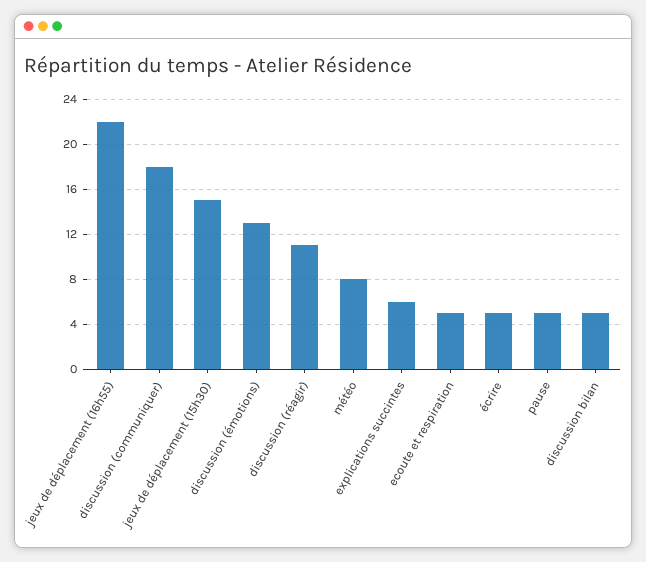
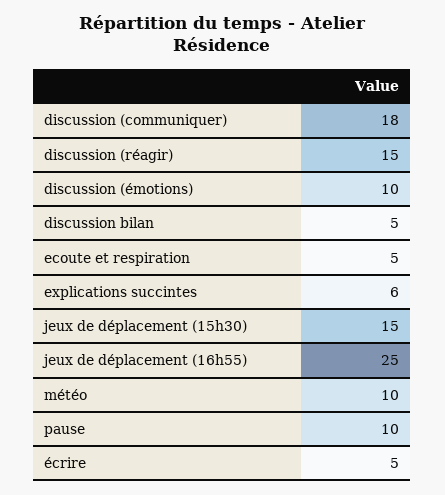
  {
-   "jeux de déplacement (16h55)": 22,
+   "jeux de déplacement (16h55)": 25,
    "discussion (communiquer)": 18,
    "jeux de déplacement (15h30)": 15,
-   "discussion (émotions)": 13,
+   "discussion (émotions)": 10,
-   "discussion (réagir)": 11,
+   "discussion (réagir)": 15,
-   "météo": 8,
+   "météo": 10,
    "explications succintes": 6,
    "ecoute et respiration": 5,
    "écrire": 5,
-   "pause": 5,
+   "pause": 10,
    "discussion bilan": 5
  }

